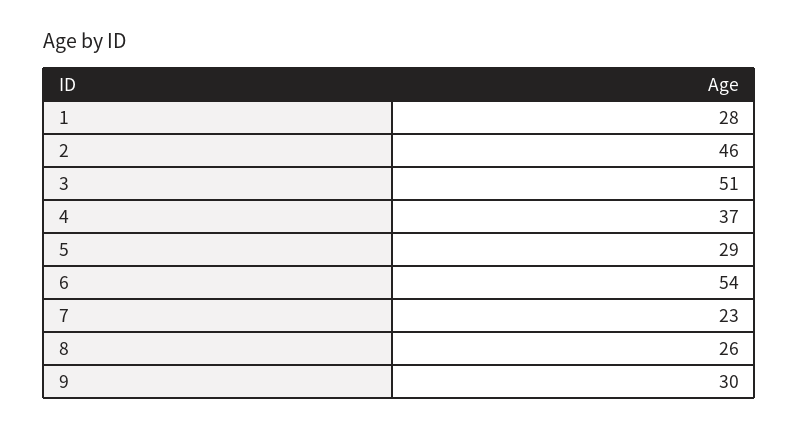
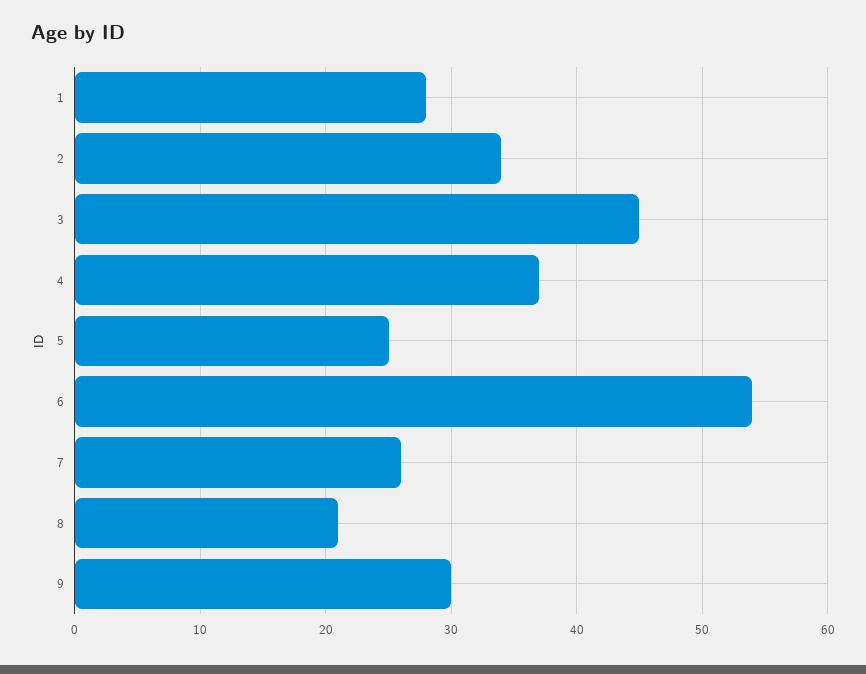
  {
    "1": 28,
-   "2": 46,
+   "2": 34,
-   "3": 51,
+   "3": 45,
    "4": 37,
-   "5": 29,
+   "5": 25,
    "6": 54,
-   "7": 23,
+   "7": 26,
-   "8": 26,
+   "8": 21,
    "9": 30
  }

